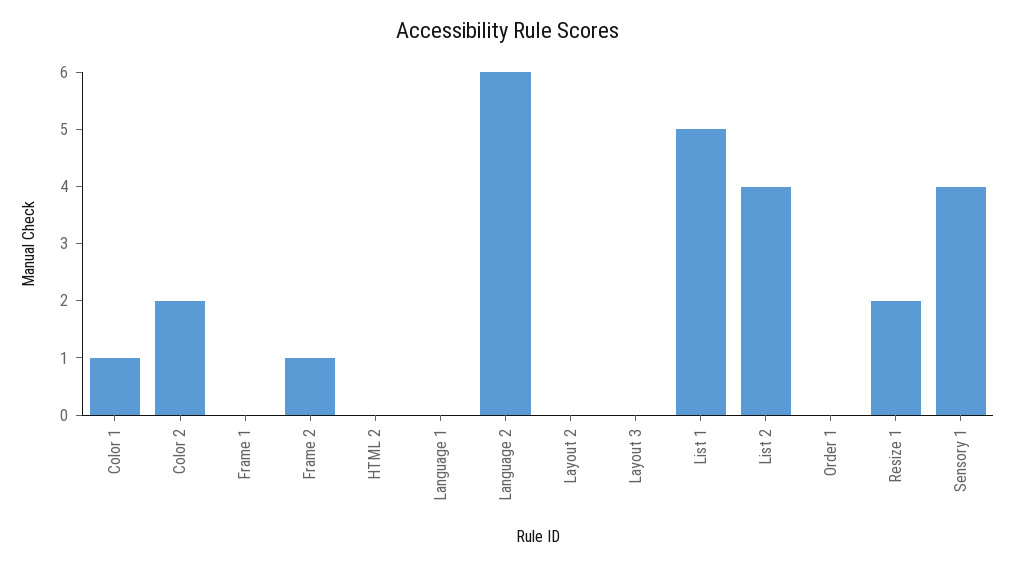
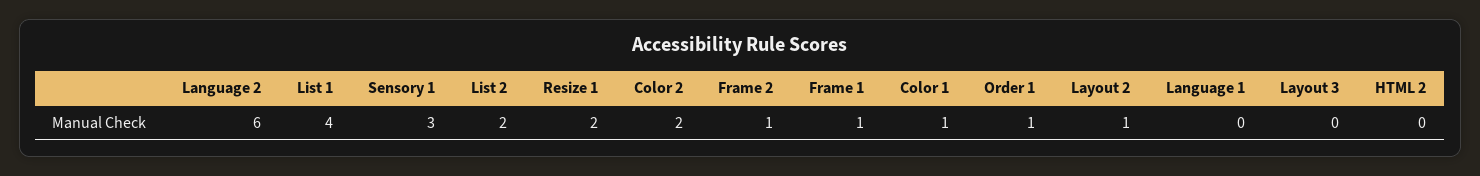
  {
    "Color 1": 1,
    "Color 2": 2,
-   "Frame 1": 0,
+   "Frame 1": 1,
    "Frame 2": 1,
    "HTML 2": 0,
    "Language 1": 0,
    "Language 2": 6,
-   "Layout 2": 0,
+   "Layout 2": 1,
    "Layout 3": 0,
-   "List 1": 5,
+   "List 1": 4,
-   "List 2": 4,
+   "List 2": 2,
-   "Order 1": 0,
+   "Order 1": 1,
    "Resize 1": 2,
-   "Sensory 1": 4
+   "Sensory 1": 3
  }

